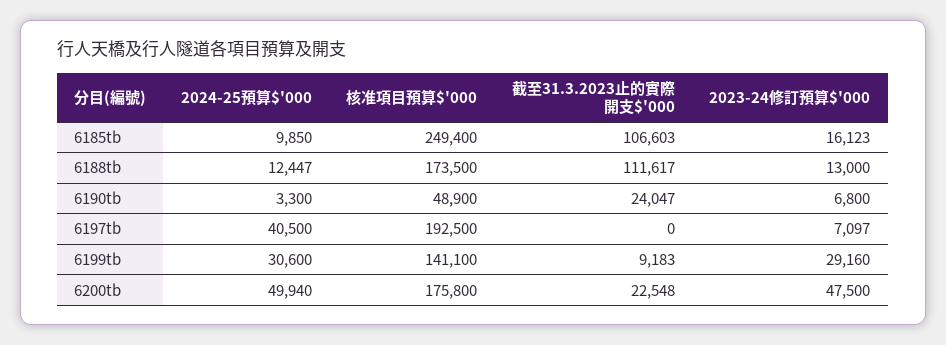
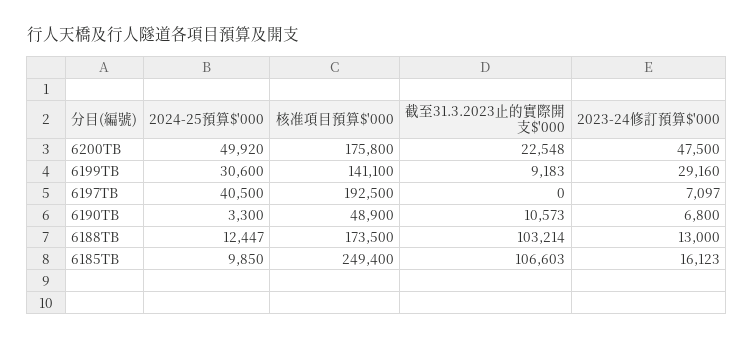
  {
    "2024-25預算$'000": {
      "6185tb": 9850,
      "6188tb": 12447,
      "6190tb": 3300,
      "6197tb": 40500,
      "6199tb": 30600,
-     "6200tb": 49940
+     "6200tb": 49920
    },
    "核准項目預算$'000": {
      "6185tb": 249400,
      "6188tb": 173500,
      "6190tb": 48900,
      "6197tb": 192500,
      "6199tb": 141100,
      "6200tb": 175800
    },
    "截至31.3.2023止的實際開支$'000": {
      "6185tb": 106603,
-     "6188tb": 111617,
+     "6188tb": 103214,
-     "6190tb": 24047,
+     "6190tb": 10573,
      "6197tb": 0,
      "6199tb": 9183,
      "6200tb": 22548
    },
    "2023-24修訂預算$'000": {
      "6185tb": 16123,
      "6188tb": 13000,
      "6190tb": 6800,
      "6197tb": 7097,
      "6199tb": 29160,
      "6200tb": 47500
    }
  }

